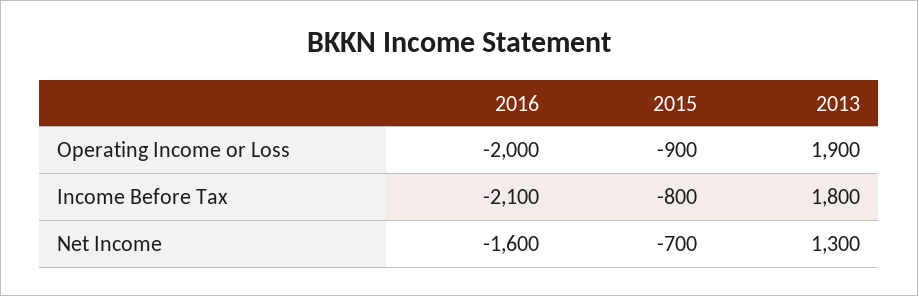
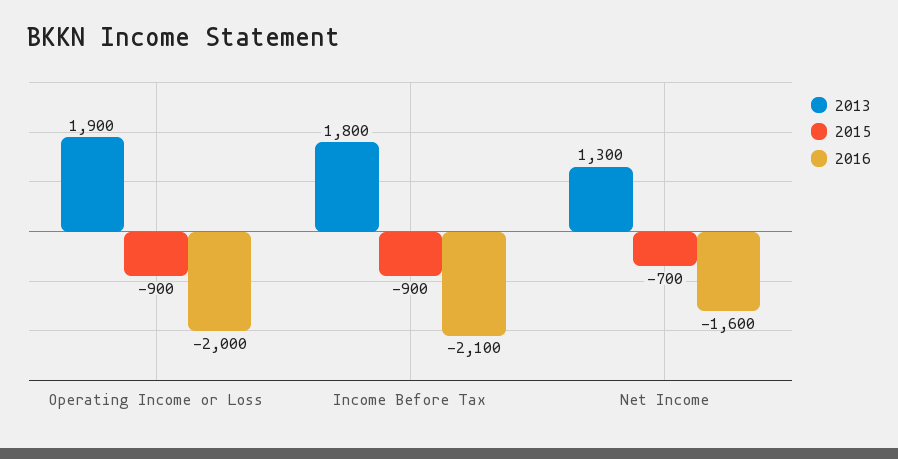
  {
    "2016": {
      "Operating Income or Loss": -2000,
      "Income Before Tax": -2100,
      "Net Income": -1600
    },
    "2015": {
      "Operating Income or Loss": -900,
-     "Income Before Tax": -800,
+     "Income Before Tax": -900,
      "Net Income": -700
    },
    "2013": {
      "Operating Income or Loss": 1900,
      "Income Before Tax": 1800,
      "Net Income": 1300
    }
  }

